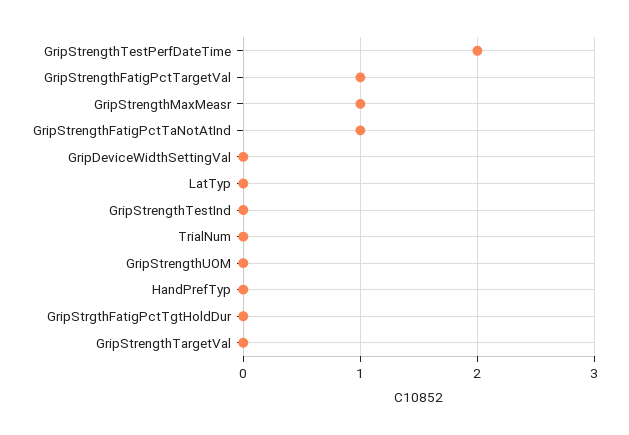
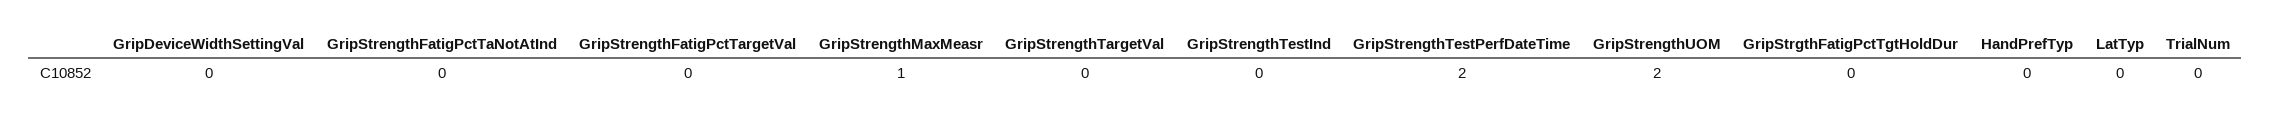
  {
    "GripStrengthTestPerfDateTime": 2,
-   "GripStrengthFatigPctTargetVal": 1,
+   "GripStrengthFatigPctTargetVal": 0,
    "GripStrengthMaxMeasr": 1,
-   "GripStrengthFatigPctTaNotAtInd": 1,
+   "GripStrengthFatigPctTaNotAtInd": 0,
    "GripDeviceWidthSettingVal": 0,
    "LatTyp": 0,
    "GripStrengthTestInd": 0,
    "TrialNum": 0,
-   "GripStrengthUOM": 0,
+   "GripStrengthUOM": 2,
    "HandPrefTyp": 0,
    "GripStrgthFatigPctTgtHoldDur": 0,
    "GripStrengthTargetVal": 0
  }

